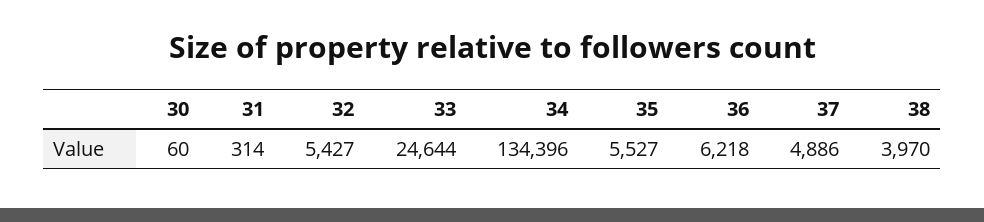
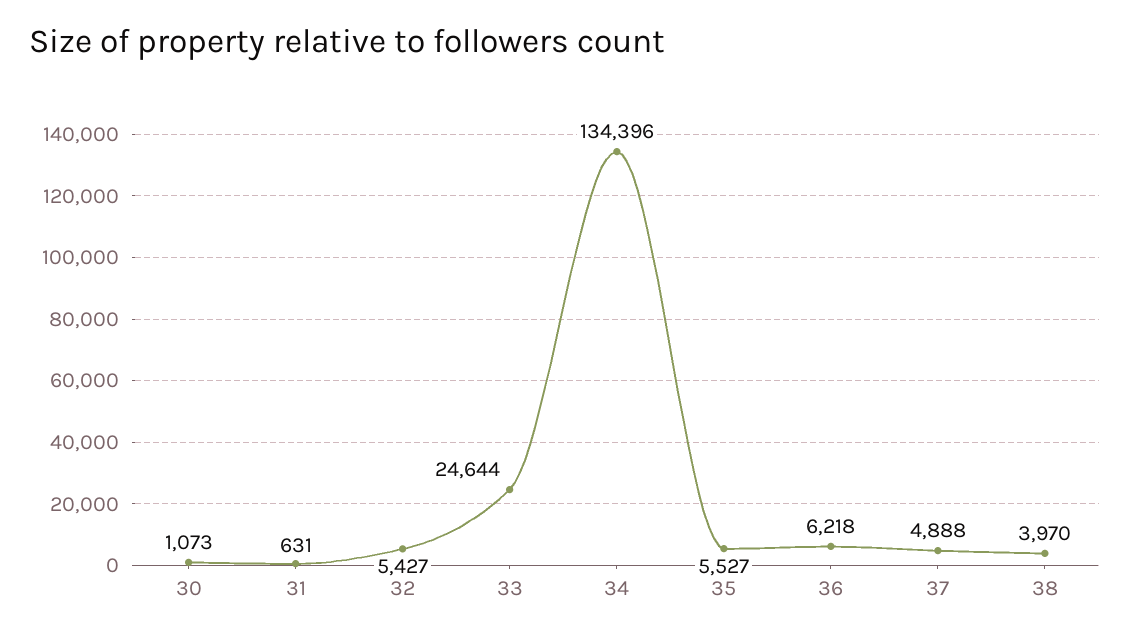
  {
-   "30": 60,
+   "30": 1073,
-   "31": 314,
+   "31": 631,
    "32": 5427,
    "33": 24644,
    "34": 134396,
    "35": 5527,
    "36": 6218,
-   "37": 4886,
+   "37": 4888,
    "38": 3970
  }

